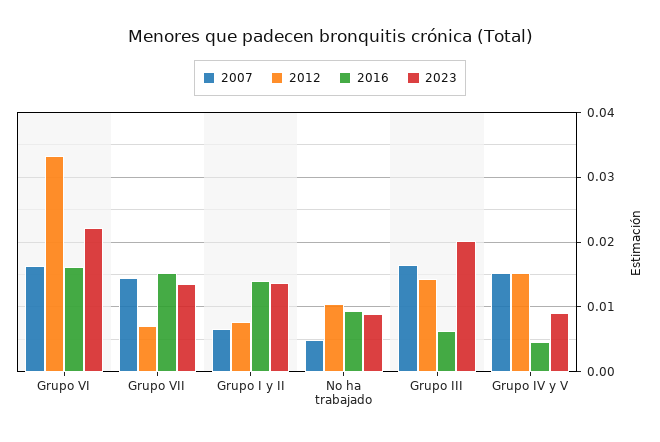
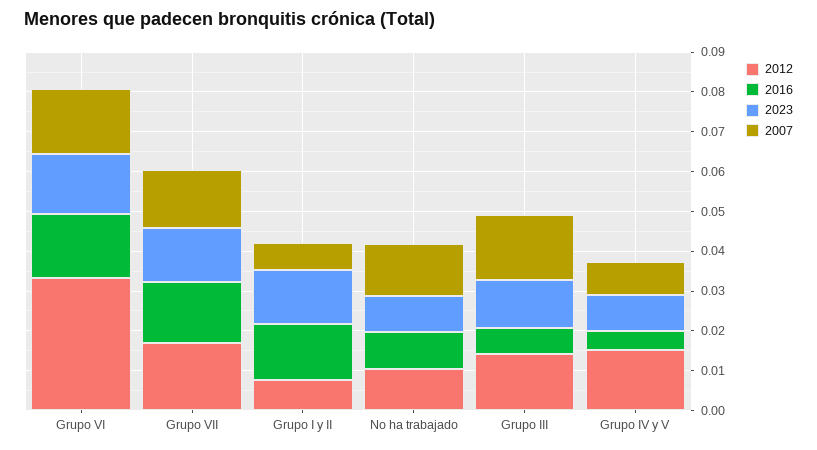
  {
    "2007": {
      "Grupo VI": 0.016,
      "Grupo VII": 0.015,
      "Grupo I y II": 0.007,
-     "No ha trabajado": 0.005,
+     "No ha trabajado": 0.0125,
      "Grupo III": 0.016,
-     "Grupo IV y V": 0.015
+     "Grupo IV y V": 0.0075
    },
    "2012": {
      "Grupo VI": 0.033,
-     "Grupo VII": 0.007,
+     "Grupo VII": 0.0175,
      "Grupo I y II": 0.008,
      "No ha trabajado": 0.01,
      "Grupo III": 0.014,
      "Grupo IV y V": 0.015
    },
    "2016": {
      "Grupo VI": 0.016,
      "Grupo VII": 0.015,
      "Grupo I y II": 0.014,
      "No ha trabajado": 0.009,
      "Grupo III": 0.006,
      "Grupo IV y V": 0.005
    },
    "2023": {
-     "Grupo VI": 0.022,
+     "Grupo VI": 0.015,
      "Grupo VII": 0.014,
      "Grupo I y II": 0.014,
      "No ha trabajado": 0.009,
-     "Grupo III": 0.02,
+     "Grupo III": 0.0125,
      "Grupo IV y V": 0.009
    }
  }

